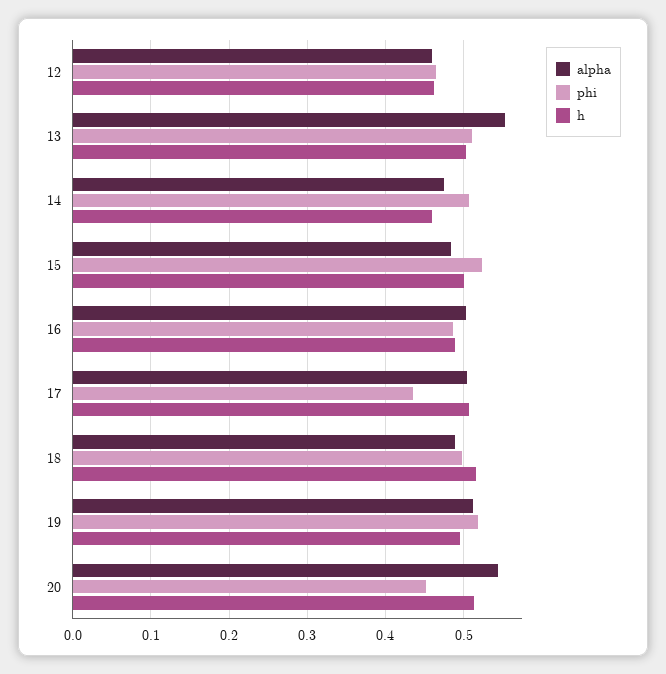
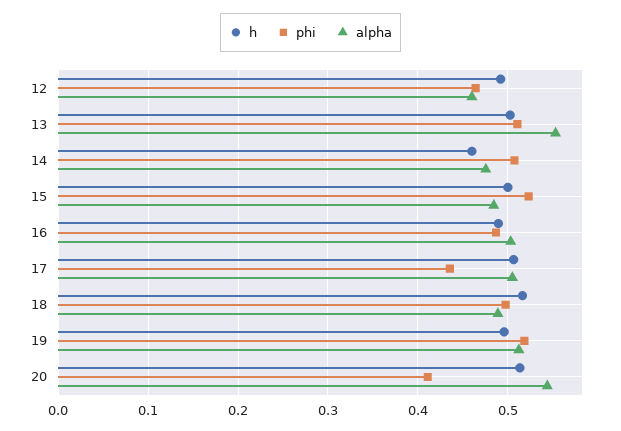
  {
    "alpha": {
      "12": 0.46,
      "13": 0.55,
      "14": 0.48,
      "15": 0.48,
      "16": 0.5,
      "17": 0.51,
      "18": 0.49,
      "19": 0.51,
      "20": 0.54
    },
    "phi": {
      "12": 0.46,
      "13": 0.51,
      "14": 0.51,
      "15": 0.52,
      "16": 0.49,
      "17": 0.44,
      "18": 0.5,
      "19": 0.52,
-     "20": 0.45
+     "20": 0.41
    },
    "h": {
-     "12": 0.46,
+     "12": 0.49,
      "13": 0.5,
      "14": 0.46,
      "15": 0.5,
      "16": 0.49,
      "17": 0.51,
      "18": 0.52,
      "19": 0.5,
      "20": 0.51
    }
  }

